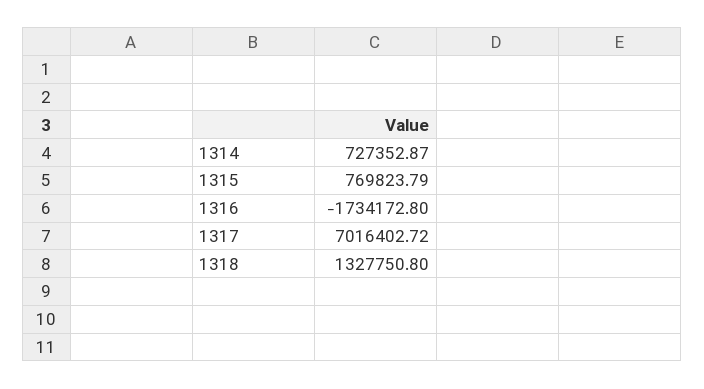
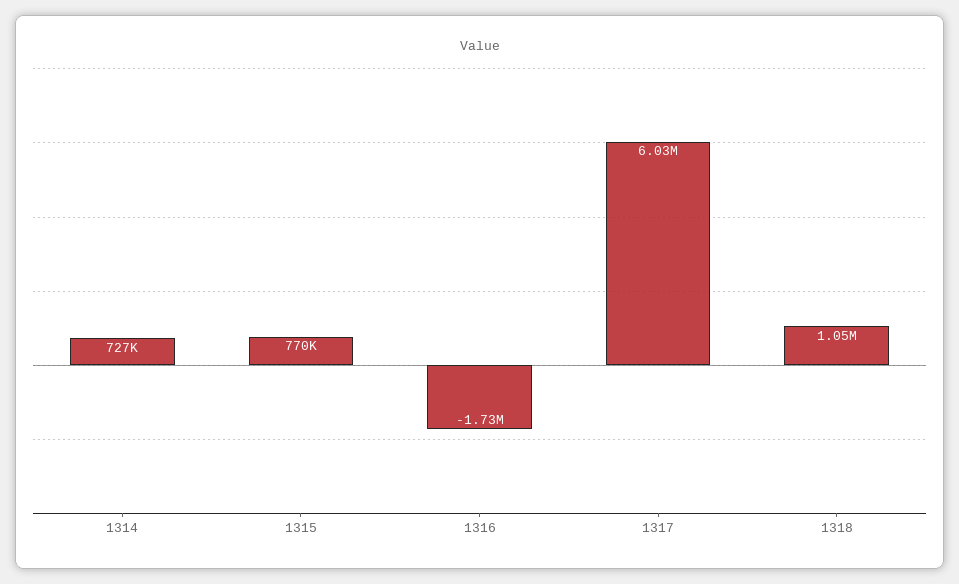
  {
    "1314": 727352.87,
    "1315": 769823.79,
    "1316": -1734172.8,
-   "1317": 7016402.72,
+   "1317": 6030000,
-   "1318": 1327750.8
+   "1318": 1050000
  }

